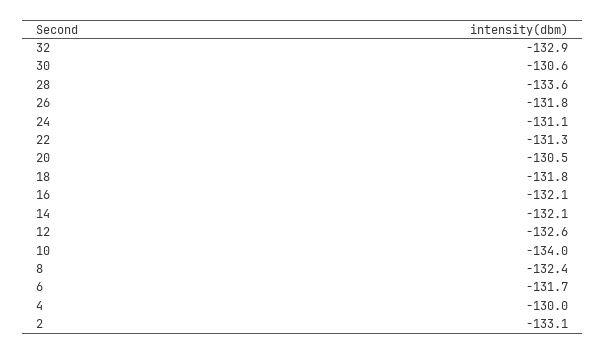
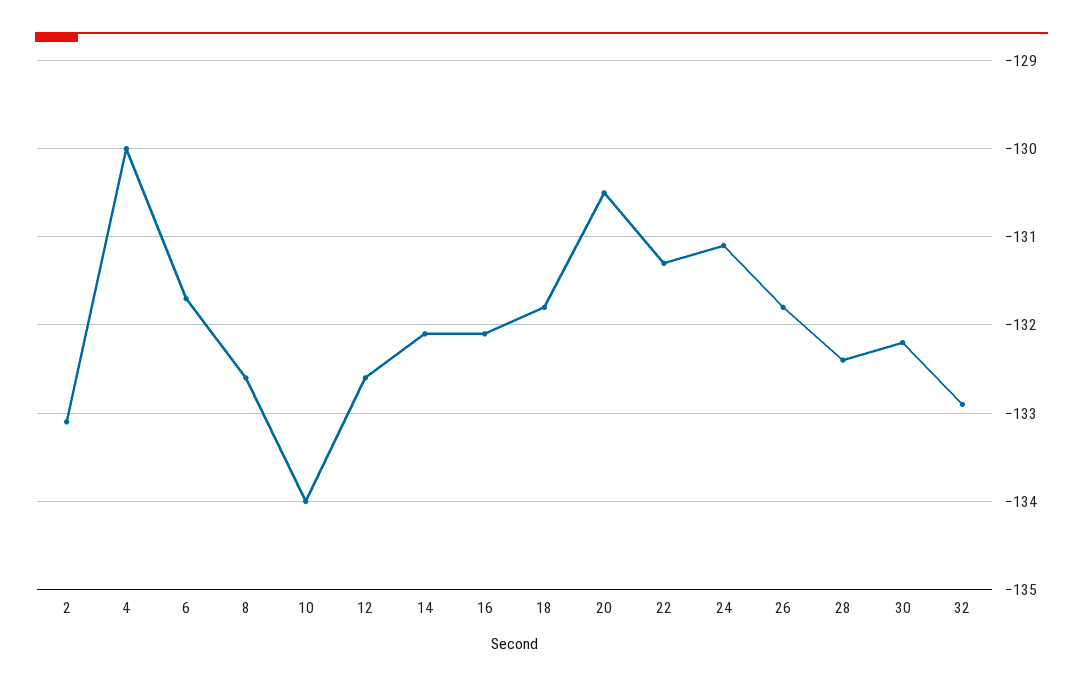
  {
    "32": -132.9,
-   "30": -130.6,
+   "30": -132.2,
-   "28": -133.6,
+   "28": -132.4,
    "26": -131.8,
    "24": -131.1,
    "22": -131.3,
    "20": -130.5,
    "18": -131.8,
    "16": -132.1,
    "14": -132.1,
    "12": -132.6,
    "10": -134,
-   "8": -132.4,
+   "8": -132.6,
    "6": -131.7,
    "4": -130,
    "2": -133.1
  }

